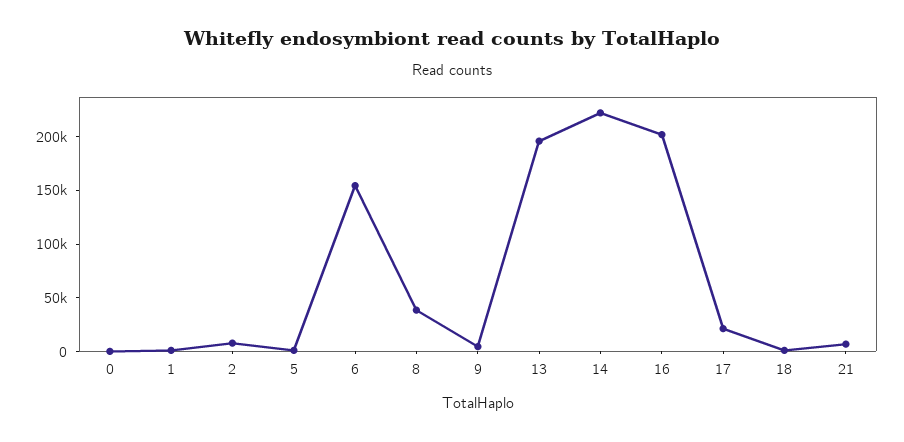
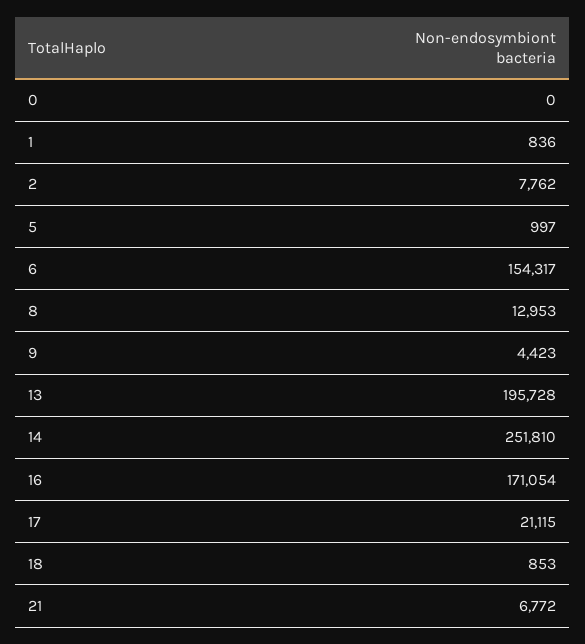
  {
    "0": 0,
    "1": 836,
    "2": 7762,
    "5": 997,
    "6": 154317,
-   "8": 40000,
+   "8": 12953,
    "9": 4423,
    "13": 195728,
-   "14": 220000,
+   "14": 251810,
-   "16": 200000,
+   "16": 171054,
    "17": 21115,
    "18": 853,
    "21": 6772
  }

